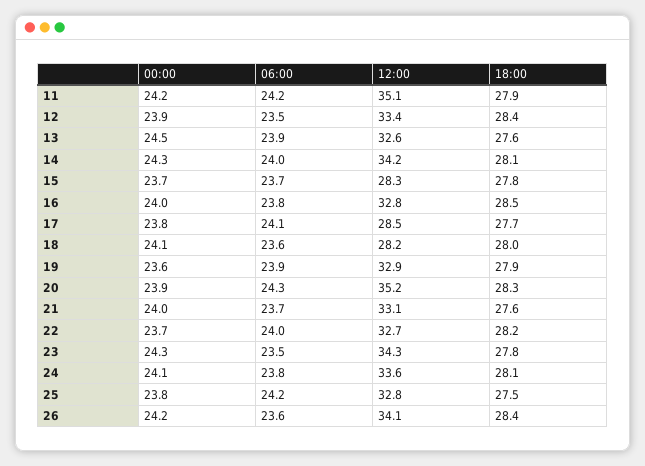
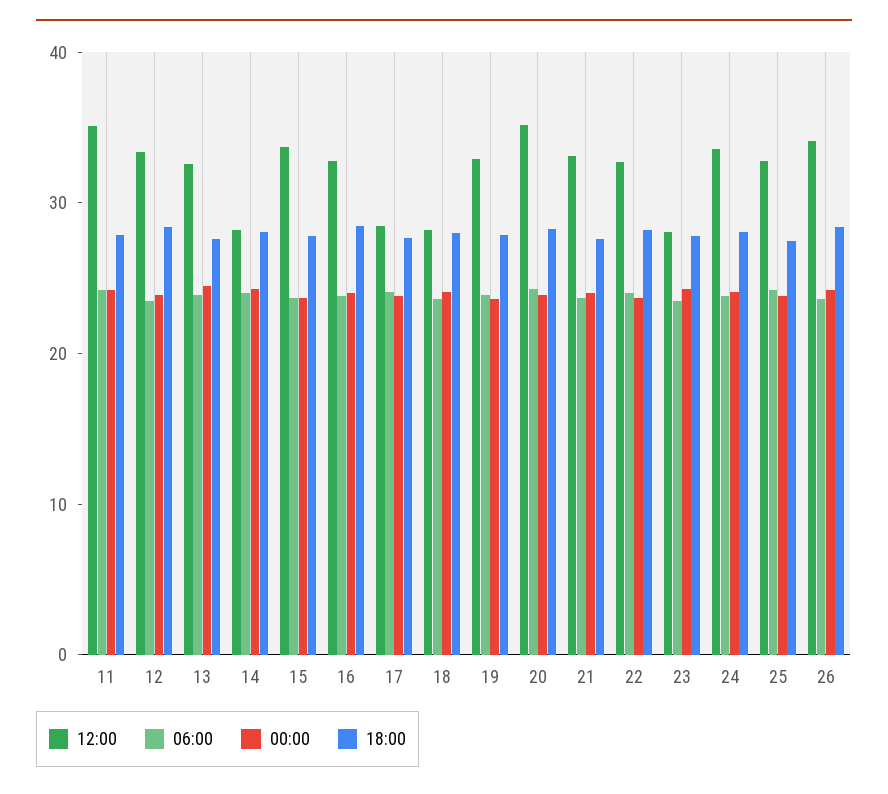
  {
    "00:00": {
      "11": 24.2,
      "12": 23.9,
      "13": 24.5,
      "14": 24.3,
      "15": 23.7,
      "16": 24,
      "17": 23.8,
      "18": 24.1,
      "19": 23.6,
      "20": 23.9,
      "21": 24,
      "22": 23.7,
      "23": 24.3,
      "24": 24.1,
      "25": 23.8,
      "26": 24.2
    },
    "06:00": {
      "11": 24.2,
      "12": 23.5,
      "13": 23.9,
      "14": 24,
      "15": 23.7,
      "16": 23.8,
      "17": 24.1,
      "18": 23.6,
      "19": 23.9,
      "20": 24.3,
      "21": 23.7,
      "22": 24,
      "23": 23.5,
      "24": 23.8,
      "25": 24.2,
      "26": 23.6
    },
    "12:00": {
      "11": 35.1,
      "12": 33.4,
      "13": 32.6,
-     "14": 34.2,
+     "14": 28,
-     "15": 28.3,
+     "15": 34,
      "16": 32.8,
      "17": 28.5,
      "18": 28.2,
      "19": 32.9,
      "20": 35.2,
      "21": 33.1,
      "22": 32.7,
-     "23": 34.3,
+     "23": 28,
      "24": 33.6,
      "25": 32.8,
      "26": 34.1
    },
    "18:00": {
      "11": 27.9,
      "12": 28.4,
      "13": 27.6,
      "14": 28.1,
      "15": 27.8,
      "16": 28.5,
      "17": 27.7,
      "18": 28,
      "19": 27.9,
      "20": 28.3,
      "21": 27.6,
      "22": 28.2,
      "23": 27.8,
      "24": 28.1,
      "25": 27.5,
      "26": 28.4
    }
  }

